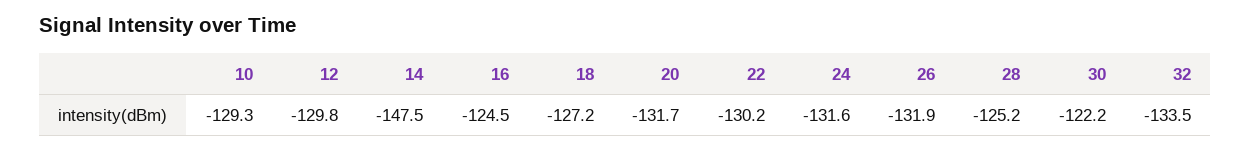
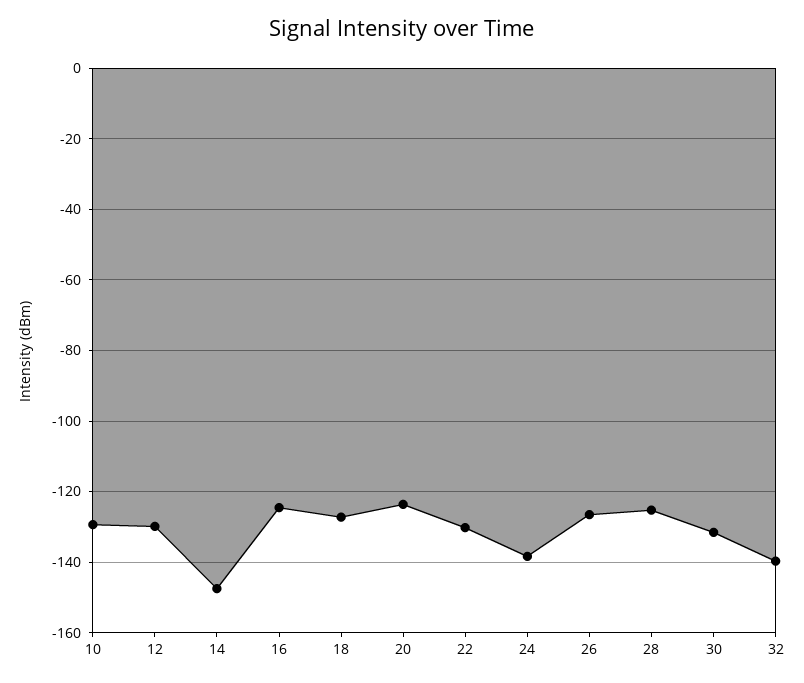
  {
    "10": -129.3,
    "12": -129.8,
    "14": -147.5,
    "16": -124.5,
    "18": -127.2,
-   "20": -131.7,
+   "20": -124,
    "22": -130.2,
-   "24": -131.6,
+   "24": -138,
-   "26": -131.9,
+   "26": -126,
    "28": -125.2,
-   "30": -122.2,
+   "30": -132,
-   "32": -133.5
+   "32": -140
  }

